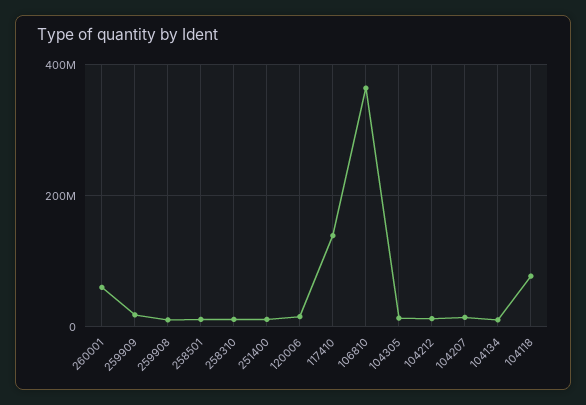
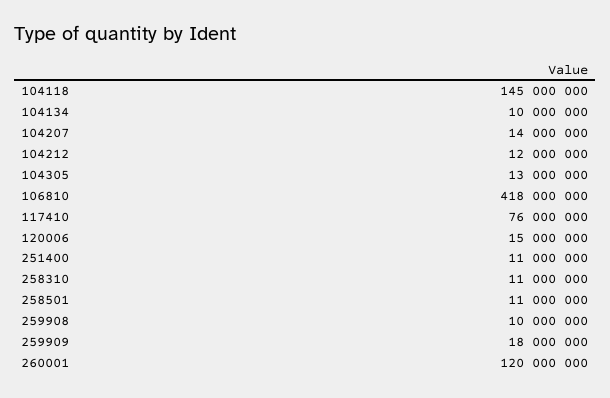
  {
-   "260001": 60000000,
+   "260001": 120000000,
    "259909": 18000000,
    "259908": 10000000,
    "258501": 11000000,
    "258310": 11000000,
    "251400": 11000000,
    "120006": 15000000,
-   "117410": 140000000,
+   "117410": 76000000,
-   "106810": 360000000,
+   "106810": 418000000,
    "104305": 13000000,
    "104212": 12000000,
    "104207": 14000000,
    "104134": 10000000,
-   "104118": 80000000
+   "104118": 145000000
  }

